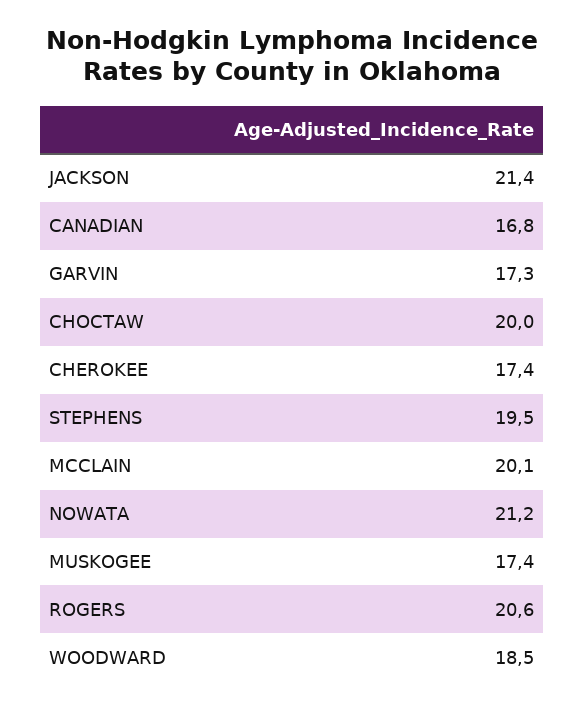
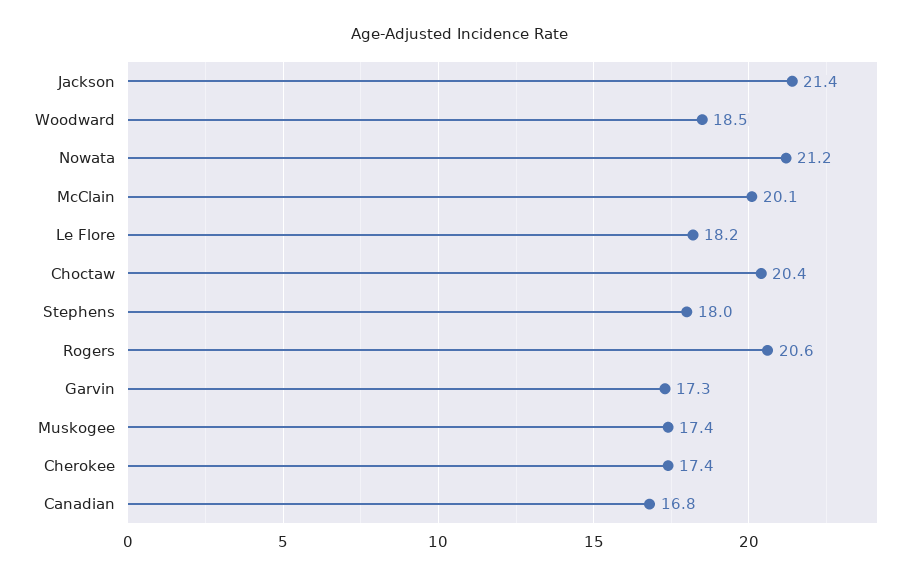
  {
    "JACKSON": 21.4,
    "CANADIAN": 16.8,
    "GARVIN": 17.3,
-   "CHOCTAW": 20,
+   "CHOCTAW": 20.4,
    "CHEROKEE": 17.4,
-   "STEPHENS": 19.5,
+   "STEPHENS": 18,
    "MCCLAIN": 20.1,
    "NOWATA": 21.2,
    "MUSKOGEE": 17.4,
    "ROGERS": 20.6,
-   "WOODWARD": 18.5
+   "WOODWARD": 18.5,
+   "Le Flore": 18.2
  }

